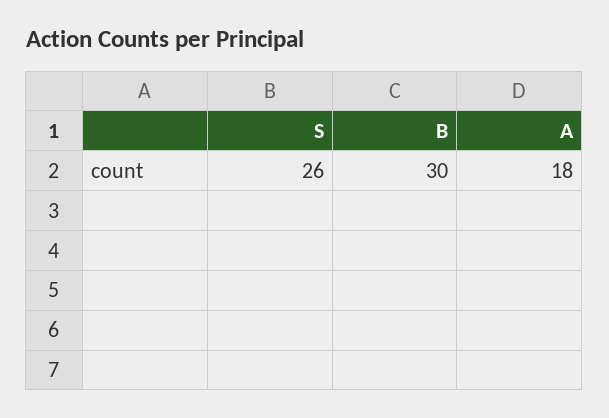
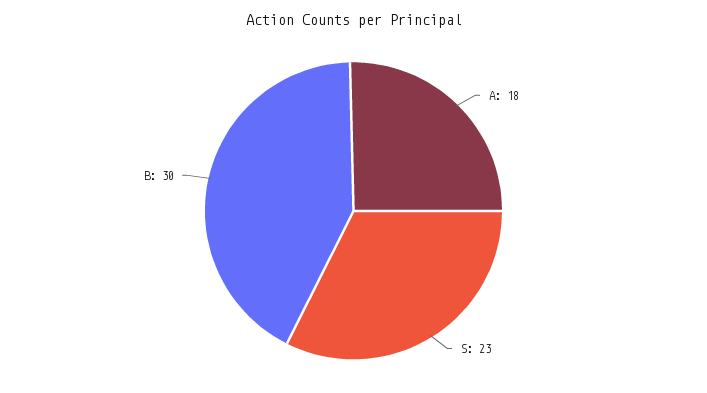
  {
-   "S": 26,
+   "S": 23,
    "B": 30,
    "A": 18
  }

